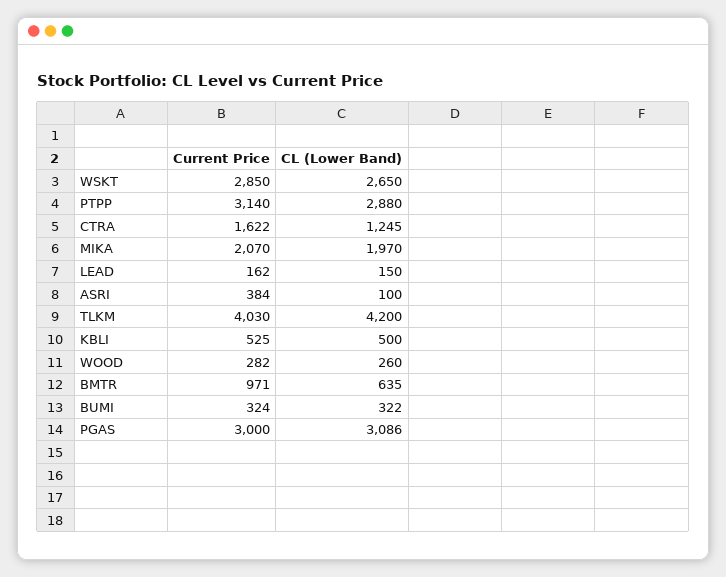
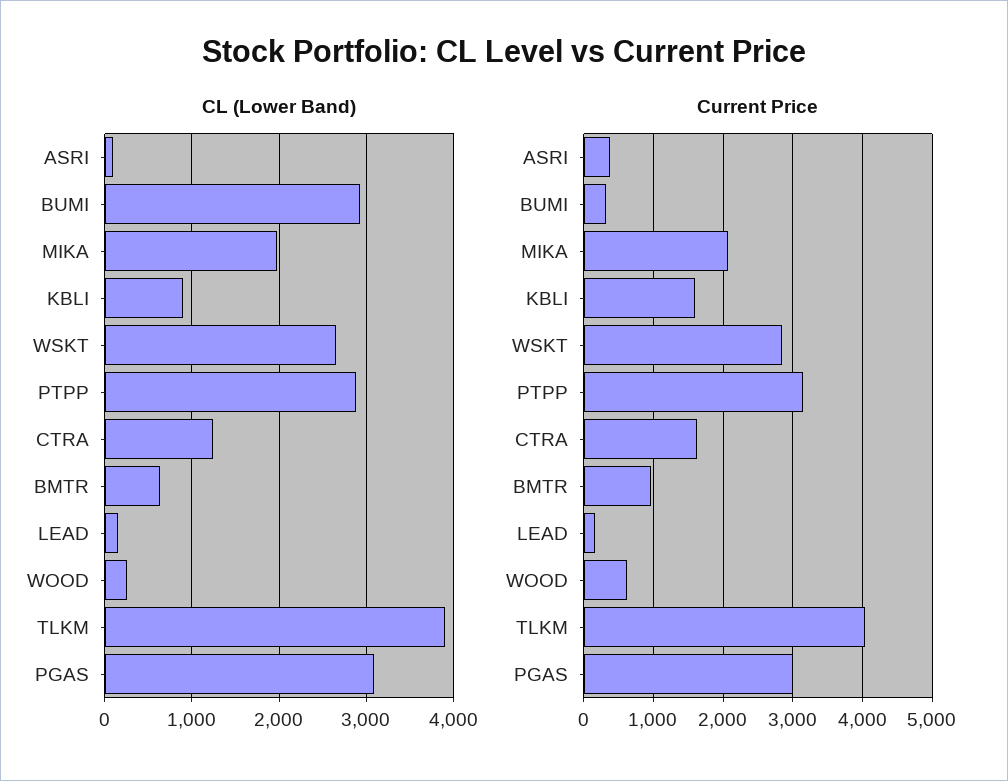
  {
    "Current Price": {
      "WSKT": 2850,
      "PTPP": 3140,
      "CTRA": 1622,
      "MIKA": 2070,
      "LEAD": 162,
      "ASRI": 384,
      "TLKM": 4030,
-     "KBLI": 525,
+     "KBLI": 1600,
-     "WOOD": 282,
+     "WOOD": 600,
      "BMTR": 971,
      "BUMI": 324,
      "PGAS": 3000
    },
    "CL (Lower Band)": {
      "WSKT": 2650,
      "PTPP": 2880,
      "CTRA": 1245,
      "MIKA": 1970,
      "LEAD": 150,
      "ASRI": 100,
-     "TLKM": 4200,
+     "TLKM": 3900,
-     "KBLI": 500,
+     "KBLI": 900,
      "WOOD": 260,
      "BMTR": 635,
-     "BUMI": 322,
+     "BUMI": 2900,
      "PGAS": 3086
    }
  }

